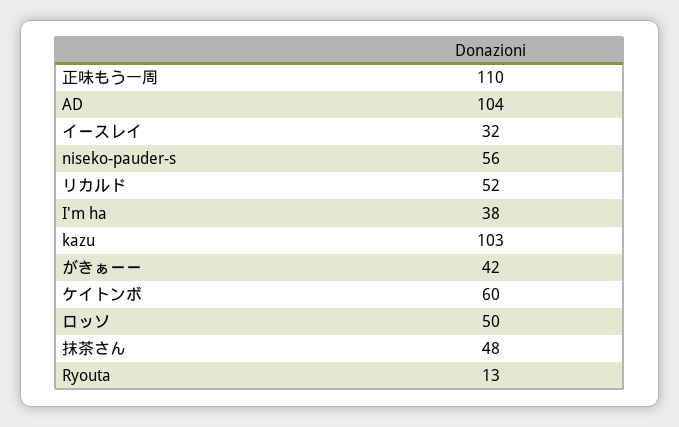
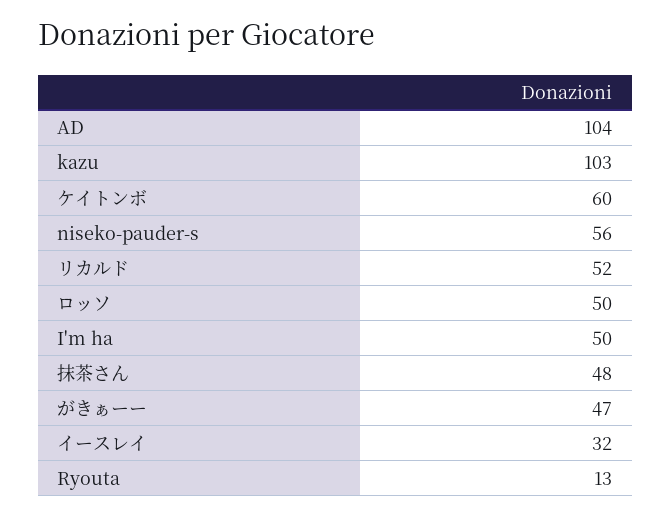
  {
-   "正味もう一周": 110,
    "AD": 104,
    "イースレイ": 32,
    "niseko-pauder-s": 56,
    "リカルド": 52,
-   "I'm ha": 38,
+   "I'm ha": 50,
    "kazu": 103,
-   "がきぁーー": 42,
+   "がきぁーー": 47,
    "ケイトンボ": 60,
    "ロッソ": 50,
    "抹茶さん": 48,
    "Ryouta": 13
  }

